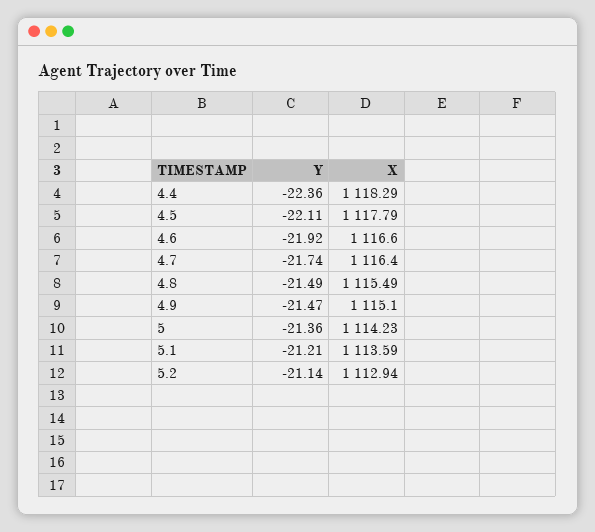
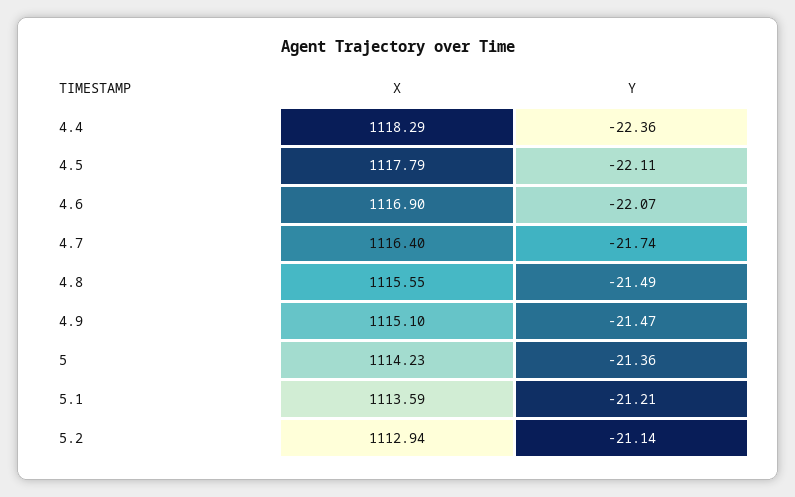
  {
    "Y": {
      "4.4": -22.36,
      "4.5": -22.11,
-     "4.6": -21.92,
+     "4.6": -22.07,
      "4.7": -21.74,
      "4.8": -21.49,
      "4.9": -21.47,
      "5": -21.36,
      "5.1": -21.21,
      "5.2": -21.14
    },
    "X": {
      "4.4": 1118.29,
      "4.5": 1117.79,
-     "4.6": 1116.6,
+     "4.6": 1116.9,
      "4.7": 1116.4,
-     "4.8": 1115.49,
+     "4.8": 1115.55,
      "4.9": 1115.1,
      "5": 1114.23,
      "5.1": 1113.59,
      "5.2": 1112.94
    }
  }

